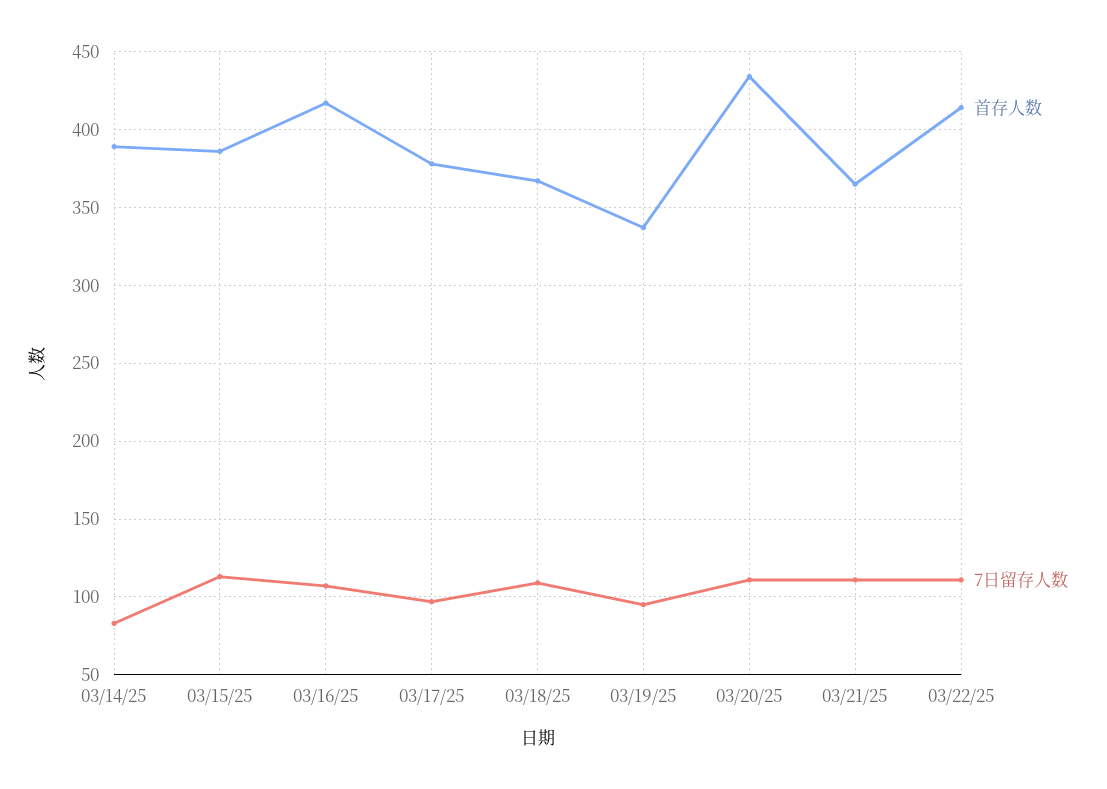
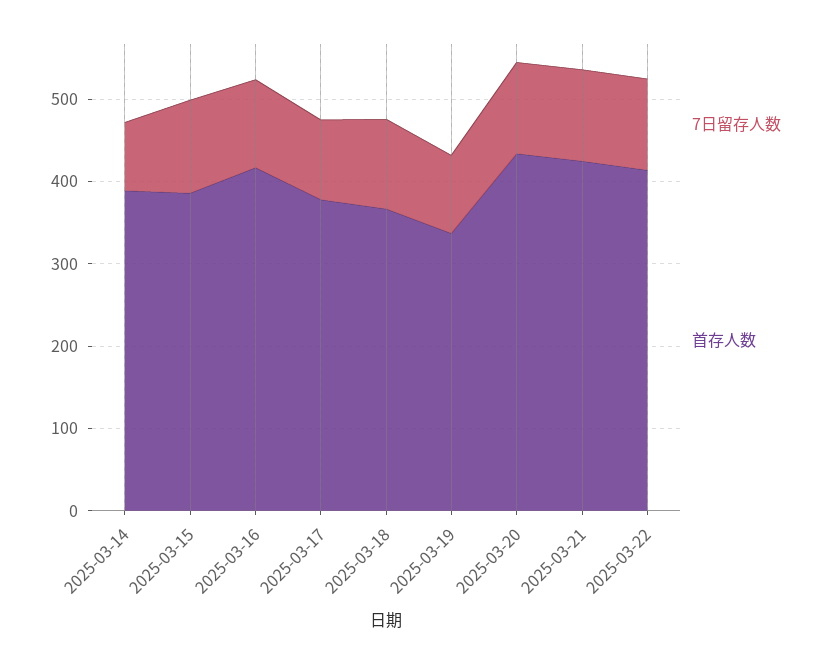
  {
    "首存人数": {
      "03/14/25": 390,
      "03/15/25": 385,
      "03/16/25": 415,
      "03/17/25": 380,
      "03/18/25": 365,
      "03/19/25": 335,
      "03/20/25": 435,
-     "03/21/25": 365,
+     "03/21/25": 420,
      "03/22/25": 415
    },
    "7日留存人数": {
      "03/14/25": 85,
      "03/15/25": 115,
      "03/16/25": 105,
      "03/17/25": 95,
      "03/18/25": 110,
      "03/19/25": 95,
      "03/20/25": 110,
      "03/21/25": 110,
      "03/22/25": 110
    }
  }

